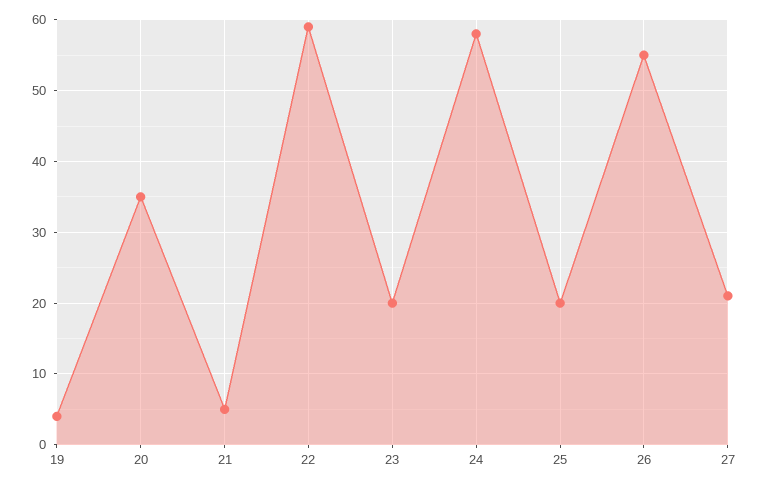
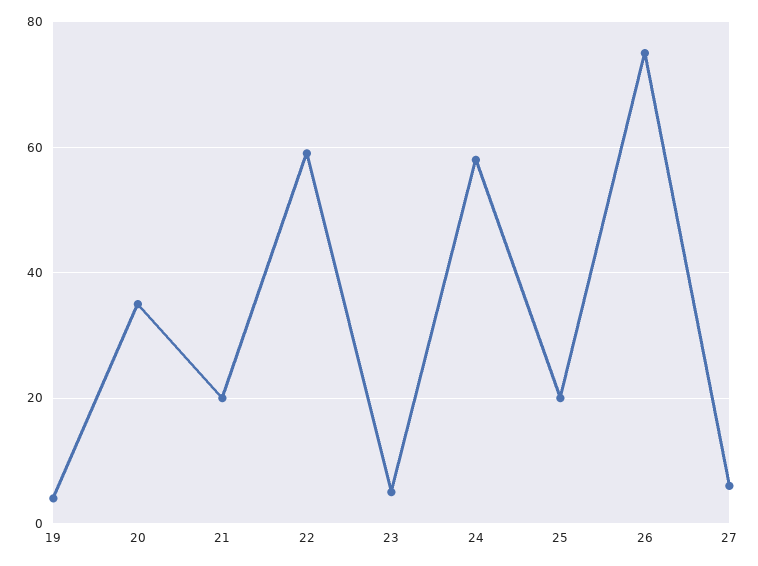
  {
    "19": 4,
    "20": 35,
-   "21": 5,
+   "21": 20,
    "22": 59,
-   "23": 20,
+   "23": 5,
    "24": 58,
    "25": 20,
-   "26": 55,
+   "26": 75,
-   "27": 21
+   "27": 5
  }

